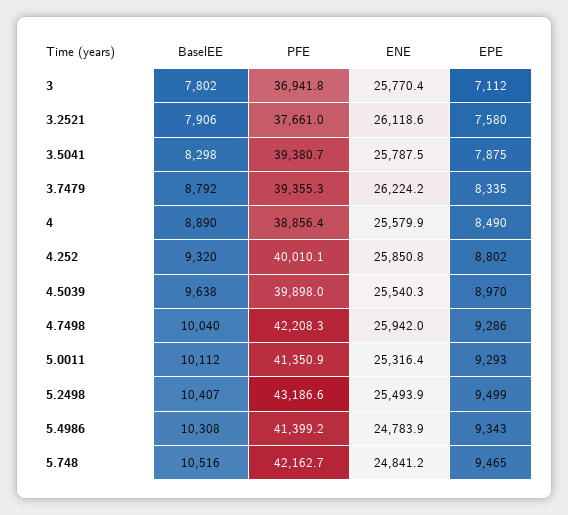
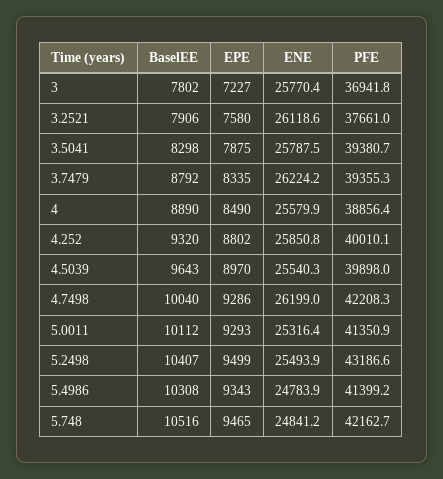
  {
    "BaselEE": {
      "3": 7802,
      "3.2521": 7906,
      "3.5041": 8298,
      "3.7479": 8792,
      "4": 8890,
      "4.252": 9320,
-     "4.5039": 9638,
+     "4.5039": 9643,
      "4.7498": 10040,
      "5.0011": 10112,
      "5.2498": 10407,
      "5.4986": 10308,
      "5.748": 10516
    },
    "PFE": {
      "3": 36941.8,
      "3.2521": 37661,
      "3.5041": 39380.7,
      "3.7479": 39355.3,
      "4": 38856.4,
      "4.252": 40010.1,
      "4.5039": 39898,
      "4.7498": 42208.3,
      "5.0011": 41350.9,
      "5.2498": 43186.6,
      "5.4986": 41399.2,
      "5.748": 42162.7
    },
    "ENE": {
      "3": 25770.4,
      "3.2521": 26118.6,
      "3.5041": 25787.5,
      "3.7479": 26224.2,
      "4": 25579.9,
      "4.252": 25850.8,
      "4.5039": 25540.3,
-     "4.7498": 25942,
+     "4.7498": 26199,
      "5.0011": 25316.4,
      "5.2498": 25493.9,
      "5.4986": 24783.9,
      "5.748": 24841.2
    },
    "EPE": {
-     "3": 7112,
+     "3": 7227,
      "3.2521": 7580,
      "3.5041": 7875,
      "3.7479": 8335,
      "4": 8490,
      "4.252": 8802,
      "4.5039": 8970,
      "4.7498": 9286,
      "5.0011": 9293,
      "5.2498": 9499,
      "5.4986": 9343,
      "5.748": 9465
    }
  }

